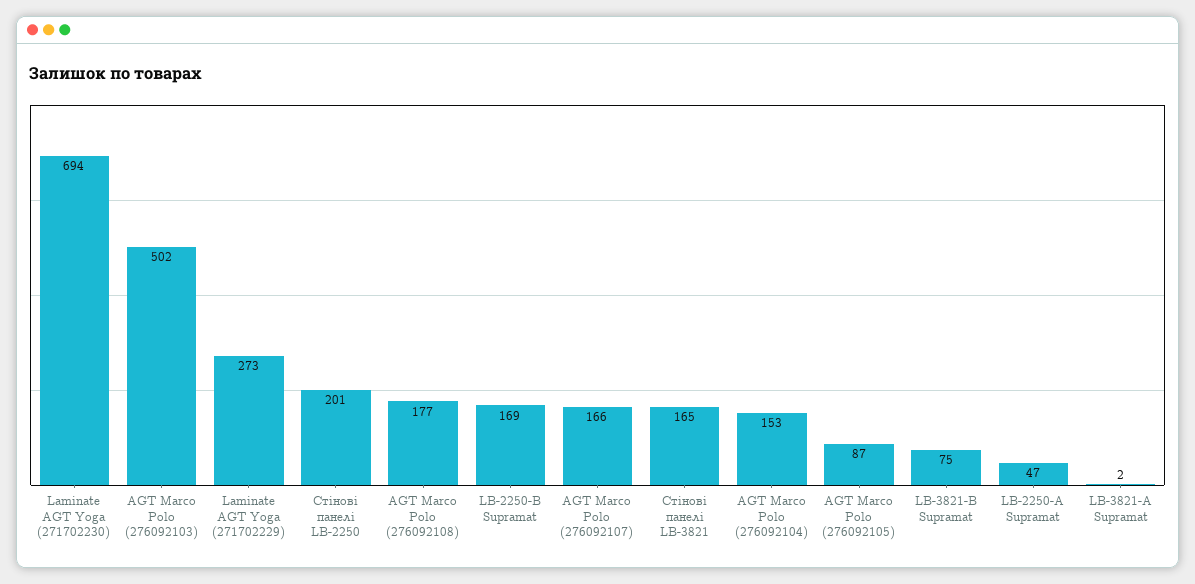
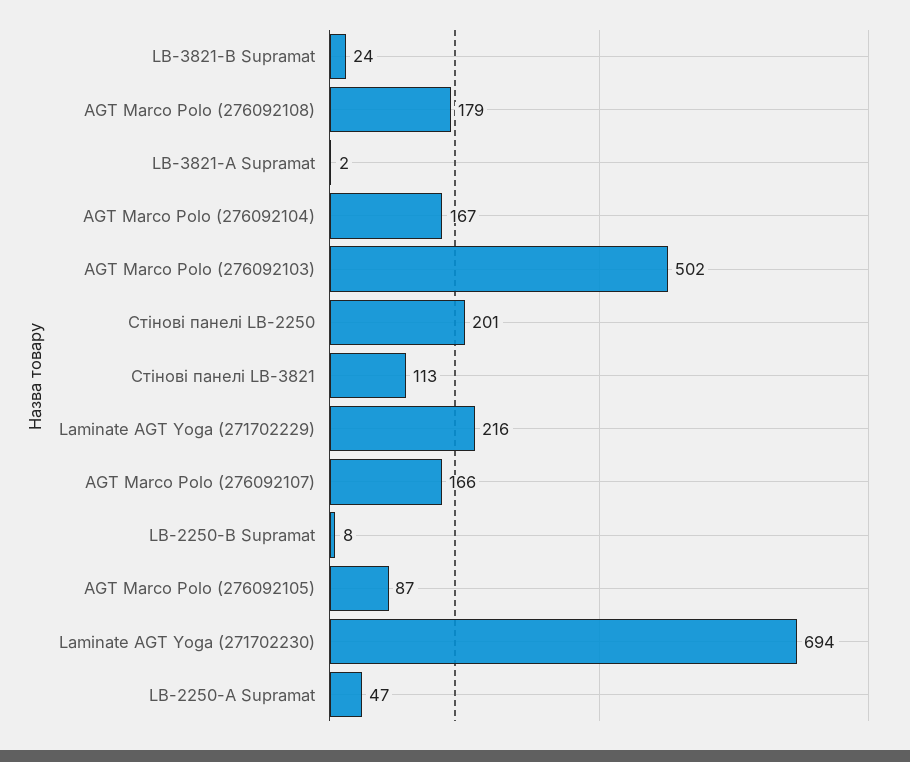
  {
    "Laminate AGT Yoga (271702230)": 694,
    "AGT Marco Polo (276092103)": 502,
-   "Laminate AGT Yoga (271702229)": 273,
+   "Laminate AGT Yoga (271702229)": 216,
    "Стінові панелі LB-2250": 201,
-   "AGT Marco Polo (276092108)": 177,
+   "AGT Marco Polo (276092108)": 179,
-   "LB-2250-В Supramat": 169,
+   "LB-2250-В Supramat": 8,
    "AGT Marco Polo (276092107)": 166,
-   "Стінові панелі LB-3821": 165,
+   "Стінові панелі LB-3821": 113,
-   "AGT Marco Polo (276092104)": 153,
+   "AGT Marco Polo (276092104)": 167,
    "AGT Marco Polo (276092105)": 87,
-   "LB-3821-В Supramat": 75,
+   "LB-3821-В Supramat": 24,
    "LB-2250-А Supramat": 47,
    "LB-3821-А Supramat": 2
  }

